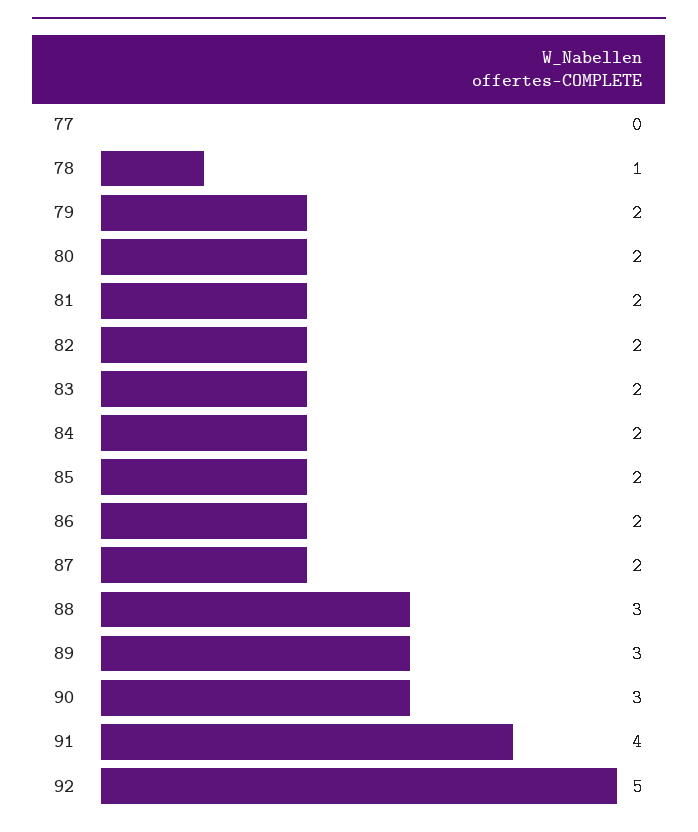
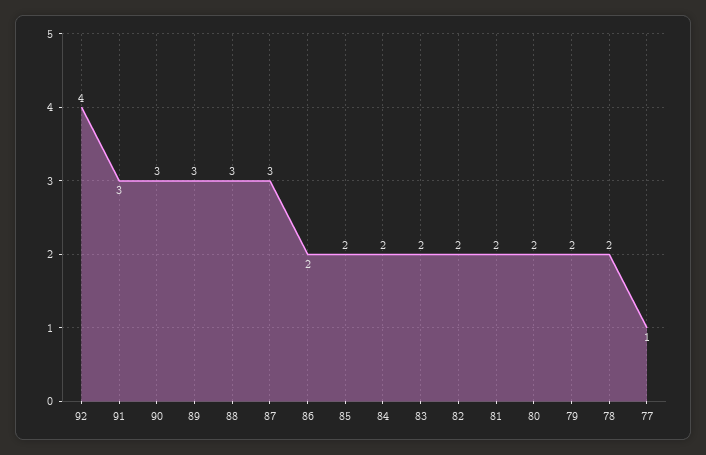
  {
-   "77": 0,
+   "77": 1,
-   "78": 1,
+   "78": 2,
    "79": 2,
    "80": 2,
    "81": 2,
    "82": 2,
    "83": 2,
    "84": 2,
    "85": 2,
    "86": 2,
-   "87": 2,
+   "87": 3,
    "88": 3,
    "89": 3,
    "90": 3,
-   "91": 4,
+   "91": 3,
-   "92": 5
+   "92": 4
  }

